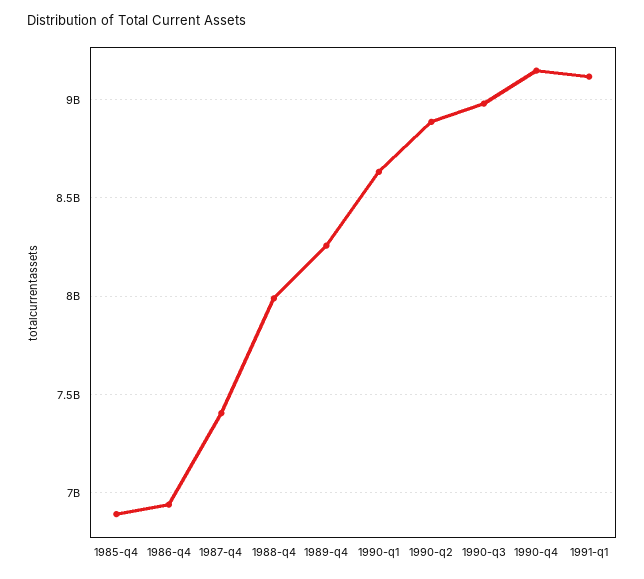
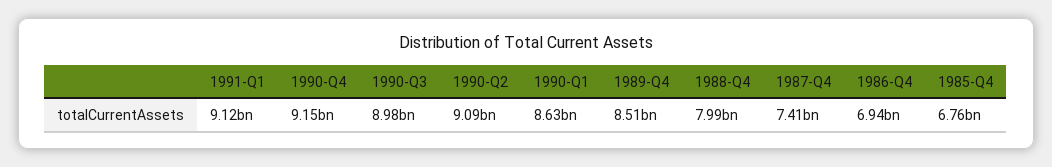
  {
-   "1985-q4": 6900000000,
+   "1985-q4": 6760000000,
    "1986-q4": 6940000000,
    "1987-q4": 7410000000,
    "1988-q4": 7990000000,
-   "1989-q4": 8250000000,
+   "1989-q4": 8510000000,
    "1990-q1": 8630000000,
-   "1990-q2": 8900000000,
+   "1990-q2": 9090000000,
    "1990-q3": 8980000000,
    "1990-q4": 9150000000,
    "1991-q1": 9120000000
  }

